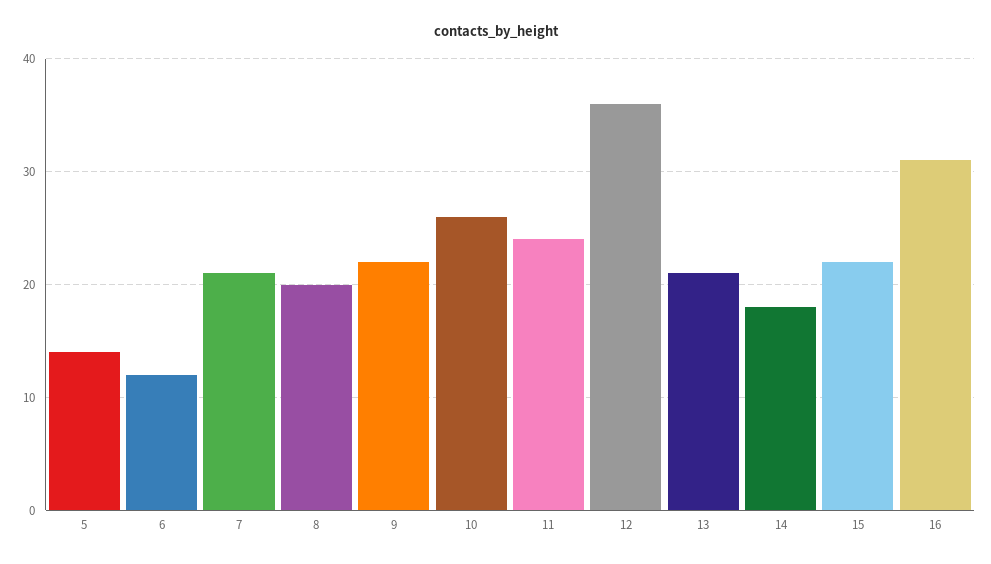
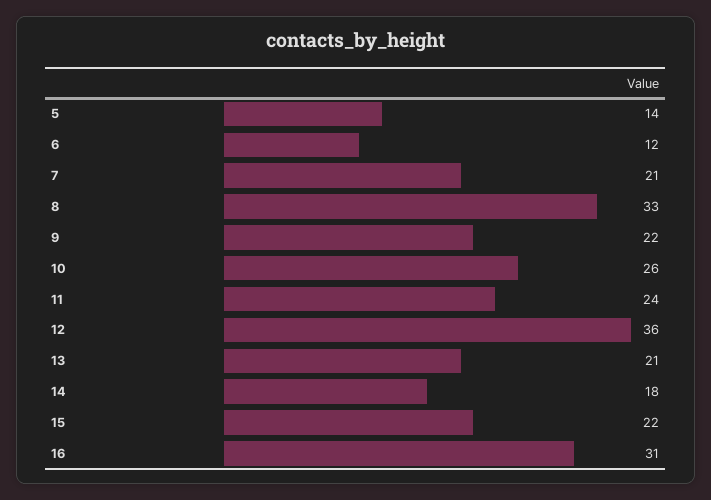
  {
    "5": 14,
    "6": 12,
    "7": 21,
-   "8": 20,
+   "8": 33,
    "9": 22,
    "10": 26,
    "11": 24,
    "12": 36,
    "13": 21,
    "14": 18,
    "15": 22,
    "16": 31
  }

